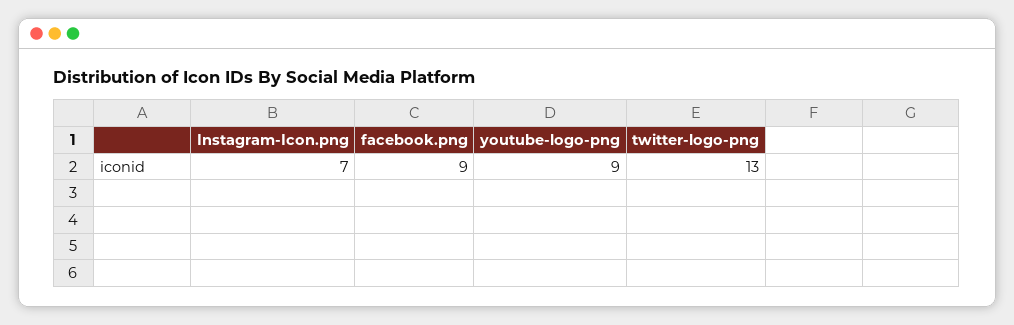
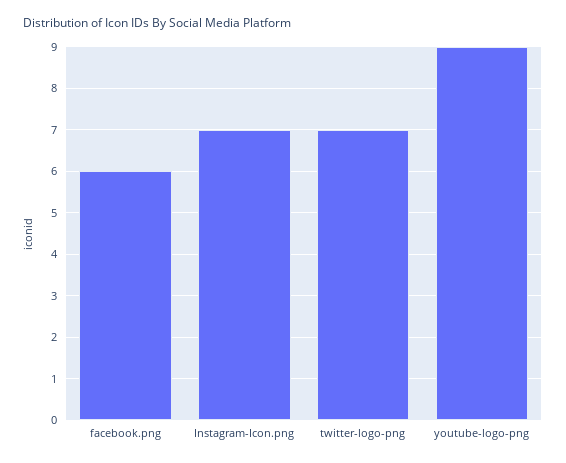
  {
    "Instagram-Icon.png": 7,
-   "facebook.png": 9,
+   "facebook.png": 6,
    "youtube-logo-png": 9,
-   "twitter-logo-png": 13
+   "twitter-logo-png": 7
  }

